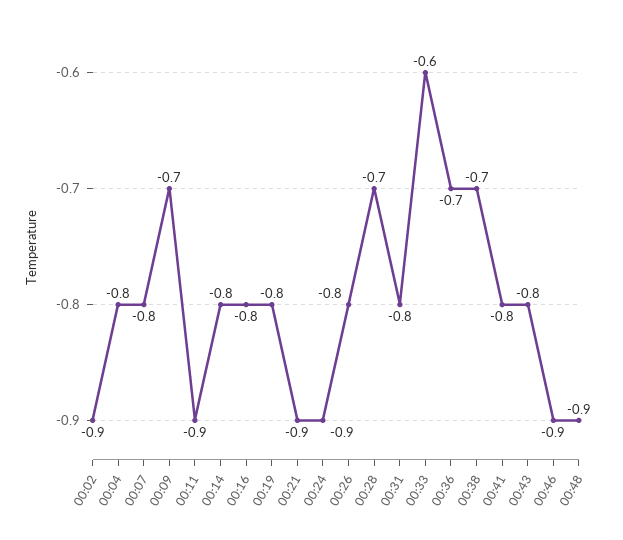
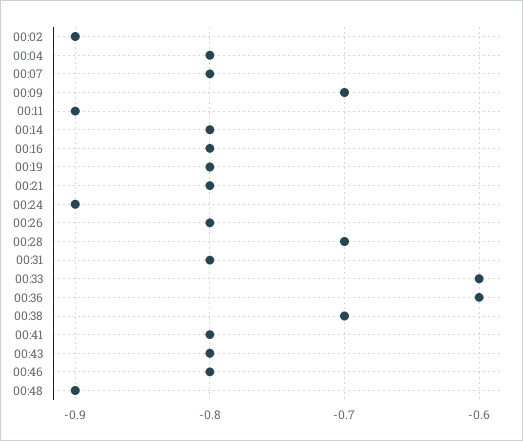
  {
    "00:02": -0.9,
    "00:04": -0.8,
    "00:07": -0.8,
    "00:09": -0.7,
    "00:11": -0.9,
    "00:14": -0.8,
    "00:16": -0.8,
    "00:19": -0.8,
-   "00:21": -0.9,
+   "00:21": -0.8,
    "00:24": -0.9,
    "00:26": -0.8,
    "00:28": -0.7,
    "00:31": -0.8,
    "00:33": -0.6,
-   "00:36": -0.7,
+   "00:36": -0.6,
    "00:38": -0.7,
    "00:41": -0.8,
    "00:43": -0.8,
-   "00:46": -0.9,
+   "00:46": -0.8,
    "00:48": -0.9
  }

